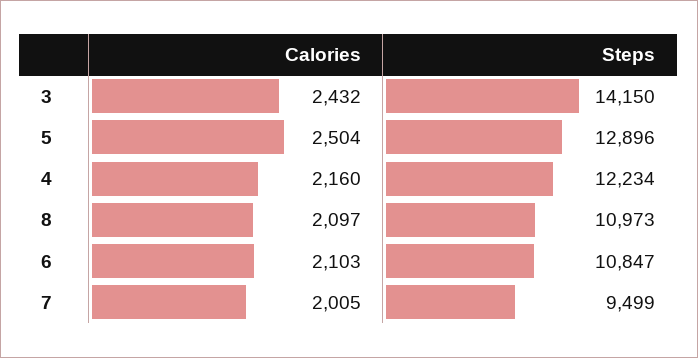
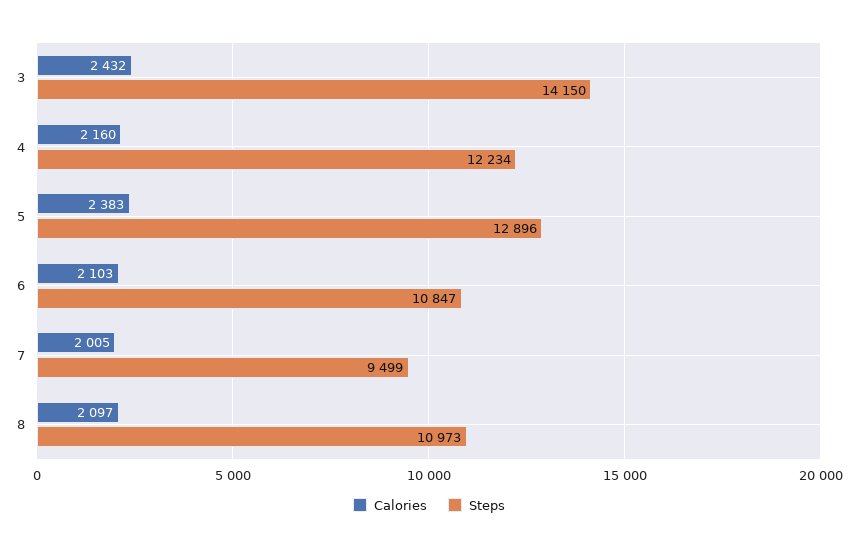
  {
    "Calories": {
      "3": 2432,
-     "5": 2504,
+     "5": 2383,
      "4": 2160,
      "8": 2097,
      "6": 2103,
      "7": 2005
    },
    "Steps": {
      "3": 14150,
      "5": 12896,
      "4": 12234,
      "8": 10973,
      "6": 10847,
      "7": 9499
    }
  }

